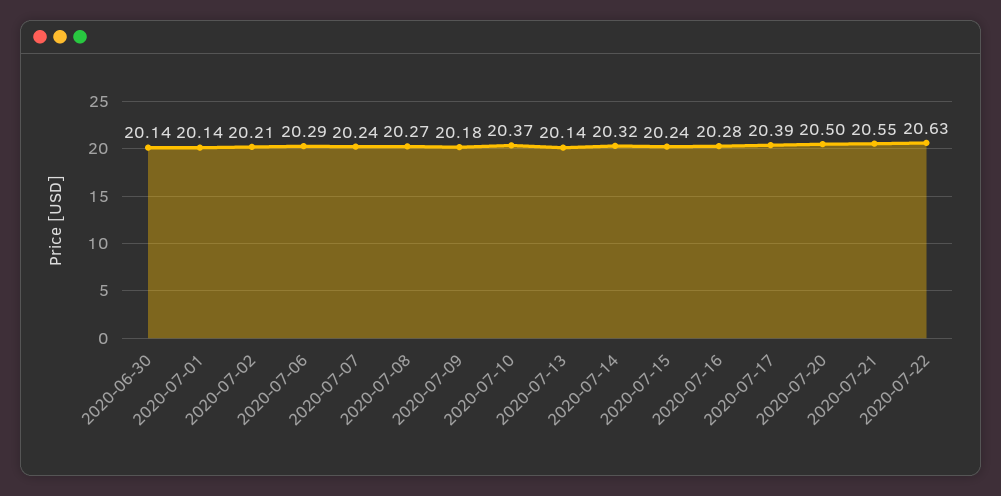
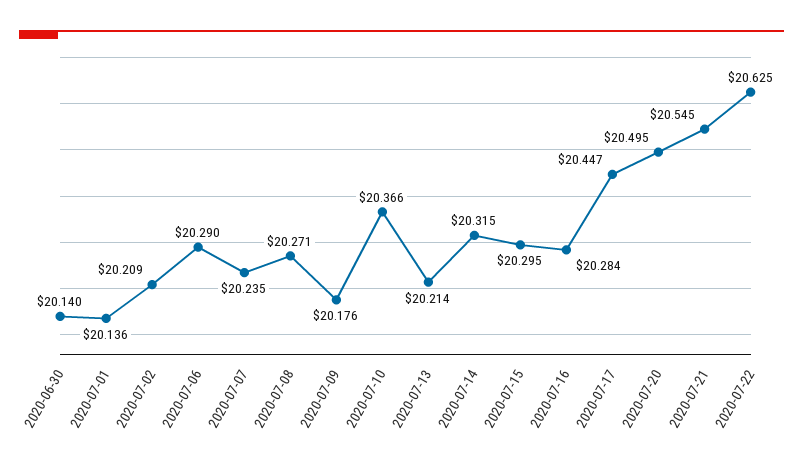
  {
    "2020-06-30": 20.14,
    "2020-07-01": 20.136,
    "2020-07-02": 20.209,
    "2020-07-06": 20.29,
    "2020-07-07": 20.235,
    "2020-07-08": 20.271,
    "2020-07-09": 20.176,
    "2020-07-10": 20.366,
-   "2020-07-13": 20.14,
+   "2020-07-13": 20.214,
    "2020-07-14": 20.315,
-   "2020-07-15": 20.24,
+   "2020-07-15": 20.295,
    "2020-07-16": 20.284,
-   "2020-07-17": 20.39,
+   "2020-07-17": 20.447,
    "2020-07-20": 20.495,
    "2020-07-21": 20.545,
    "2020-07-22": 20.625
  }

